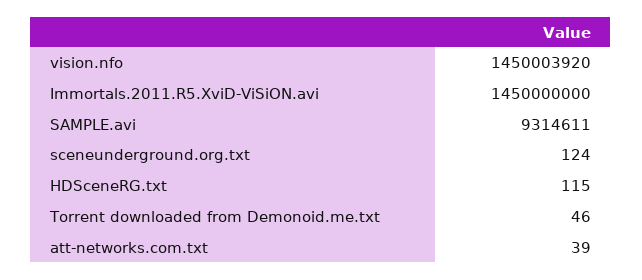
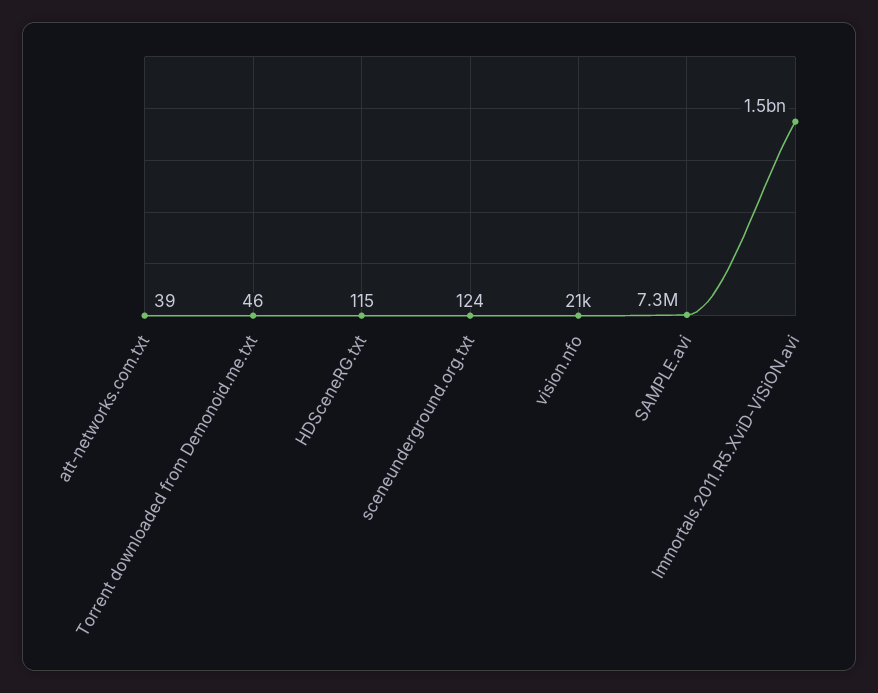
  {
-   "vision.nfo": 1450003920,
+   "vision.nfo": 21000,
    "Immortals.2011.R5.XviD-ViSiON.avi": 1450000000,
-   "SAMPLE.avi": 9314611,
+   "SAMPLE.avi": 7300000,
    "sceneunderground.org.txt": 124,
    "HDSceneRG.txt": 115,
    "Torrent downloaded from Demonoid.me.txt": 46,
    "att-networks.com.txt": 39
  }

